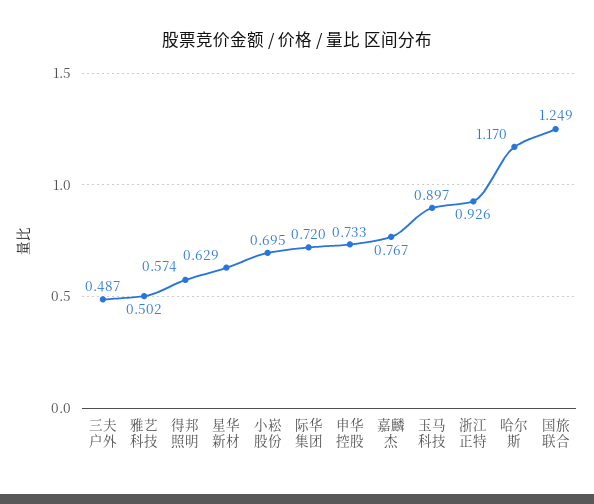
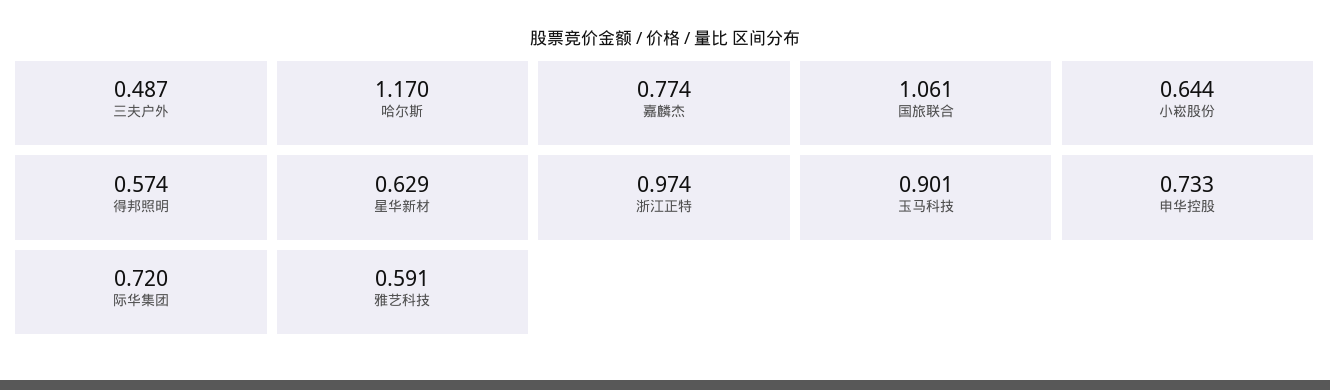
  {
    "三夫户外": 0.487,
-   "雅艺科技": 0.502,
+   "雅艺科技": 0.591,
    "得邦照明": 0.574,
    "星华新材": 0.629,
-   "小崧股份": 0.695,
+   "小崧股份": 0.644,
    "际华集团": 0.72,
    "申华控股": 0.733,
-   "嘉麟杰": 0.767,
+   "嘉麟杰": 0.774,
-   "玉马科技": 0.897,
+   "玉马科技": 0.901,
-   "浙江正特": 0.926,
+   "浙江正特": 0.974,
    "哈尔斯": 1.17,
-   "国旅联合": 1.249
+   "国旅联合": 1.061
  }

